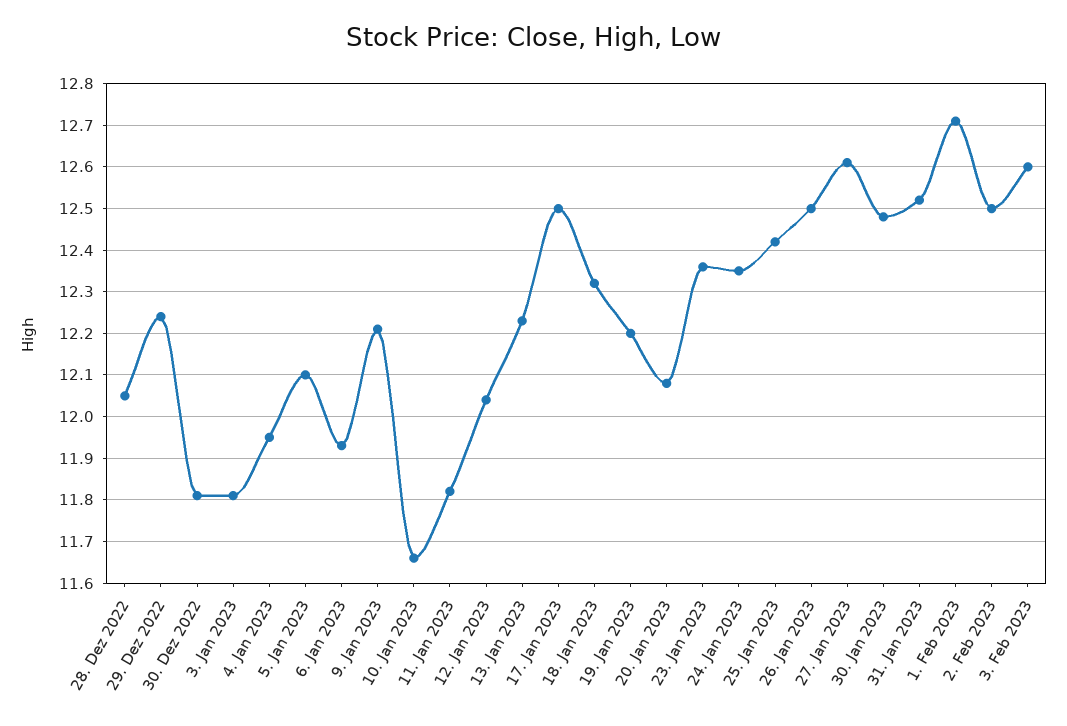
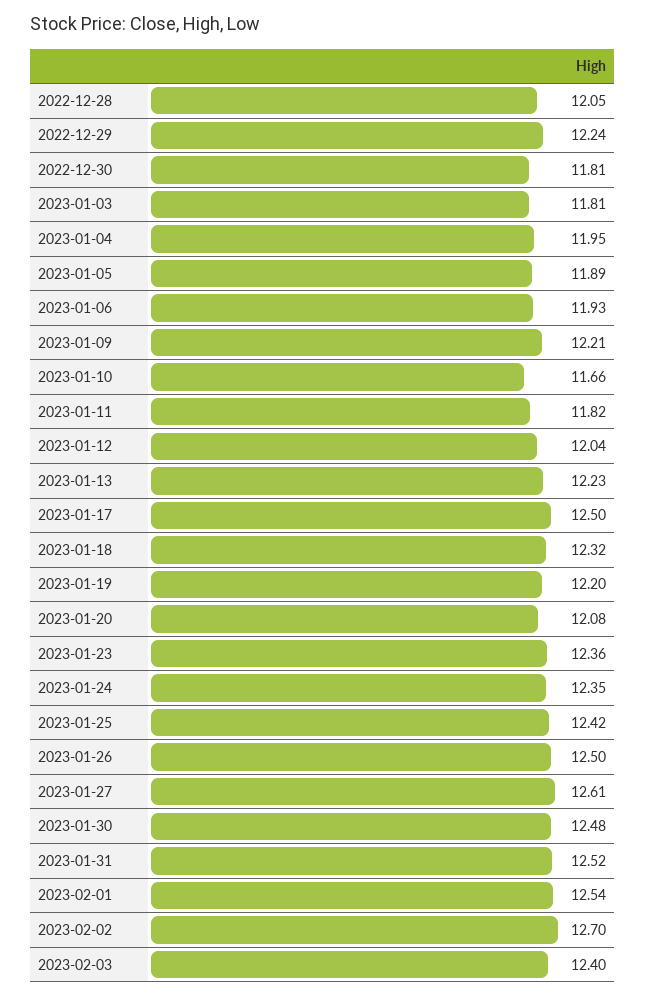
  {
    "28. Dez 2022": 12.05,
    "29. Dez 2022": 12.24,
    "30. Dez 2022": 11.81,
    "3. Jan 2023": 11.81,
    "4. Jan 2023": 11.95,
-   "5. Jan 2023": 12.1,
+   "5. Jan 2023": 11.89,
    "6. Jan 2023": 11.93,
    "9. Jan 2023": 12.21,
    "10. Jan 2023": 11.66,
    "11. Jan 2023": 11.82,
    "12. Jan 2023": 12.04,
    "13. Jan 2023": 12.23,
    "17. Jan 2023": 12.5,
    "18. Jan 2023": 12.32,
    "19. Jan 2023": 12.2,
    "20. Jan 2023": 12.08,
    "23. Jan 2023": 12.36,
    "24. Jan 2023": 12.35,
    "25. Jan 2023": 12.42,
    "26. Jan 2023": 12.5,
    "27. Jan 2023": 12.61,
    "30. Jan 2023": 12.48,
    "31. Jan 2023": 12.52,
-   "1. Feb 2023": 12.7,
+   "1. Feb 2023": 12.54,
-   "2. Feb 2023": 12.5,
+   "2. Feb 2023": 12.7,
-   "3. Feb 2023": 12.6
+   "3. Feb 2023": 12.4
  }

